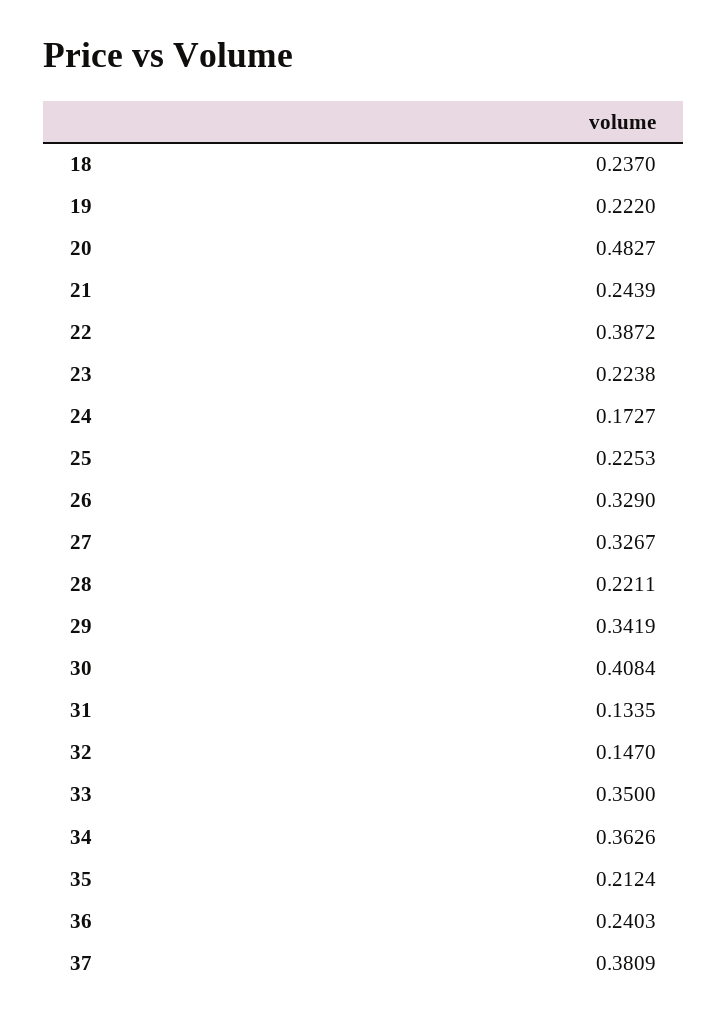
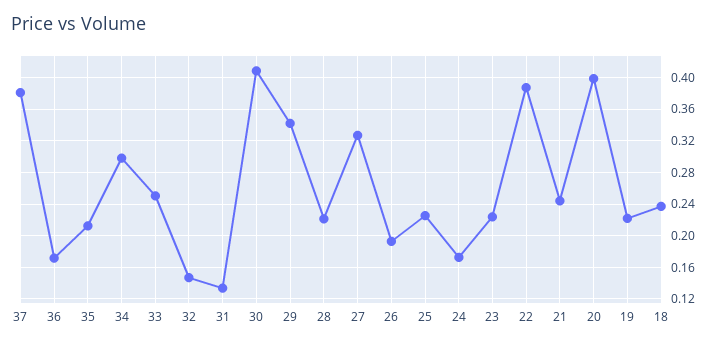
  {
    "18": 0.237,
    "19": 0.222,
-   "20": 0.4827,
+   "20": 0.4,
    "21": 0.2439,
    "22": 0.3872,
    "23": 0.2238,
    "24": 0.1727,
    "25": 0.2253,
-   "26": 0.329,
+   "26": 0.19,
    "27": 0.3267,
    "28": 0.2211,
    "29": 0.3419,
    "30": 0.4084,
    "31": 0.1335,
    "32": 0.147,
-   "33": 0.35,
+   "33": 0.25,
-   "34": 0.3626,
+   "34": 0.3,
    "35": 0.2124,
-   "36": 0.2403,
+   "36": 0.17,
    "37": 0.3809
  }

